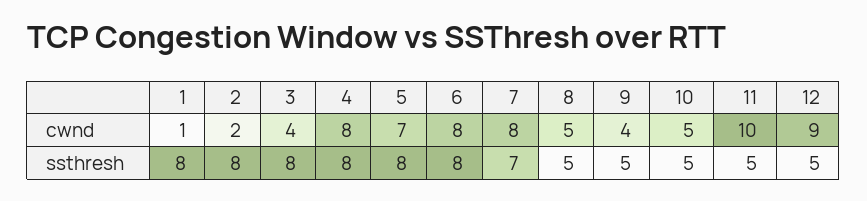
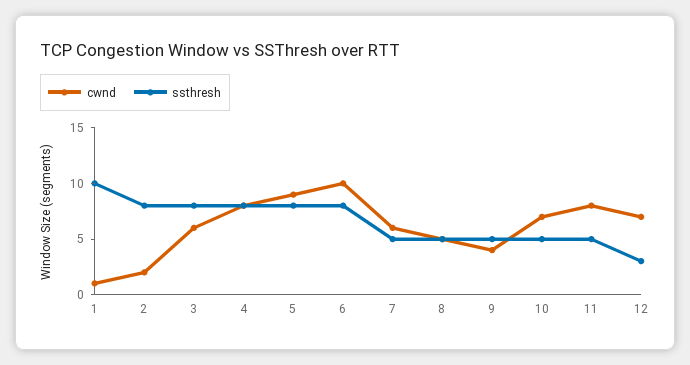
  {
    "cwnd": {
      "1": 1,
      "2": 2,
-     "3": 4,
+     "3": 6,
      "4": 8,
-     "5": 7,
+     "5": 9,
-     "6": 8,
+     "6": 10,
-     "7": 8,
+     "7": 6,
      "8": 5,
      "9": 4,
-     "10": 5,
+     "10": 7,
-     "11": 10,
+     "11": 8,
-     "12": 9
+     "12": 7
    },
    "ssthresh": {
-     "1": 8,
+     "1": 10,
      "2": 8,
      "3": 8,
      "4": 8,
      "5": 8,
      "6": 8,
-     "7": 7,
+     "7": 5,
      "8": 5,
      "9": 5,
      "10": 5,
      "11": 5,
-     "12": 5
+     "12": 3
    }
  }

